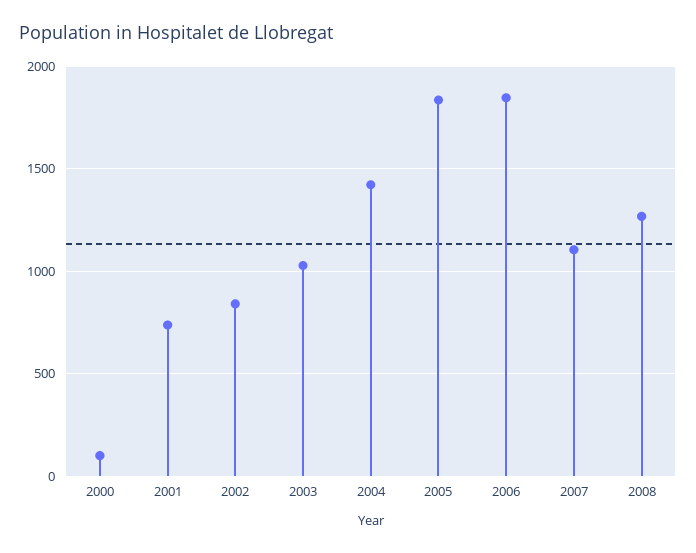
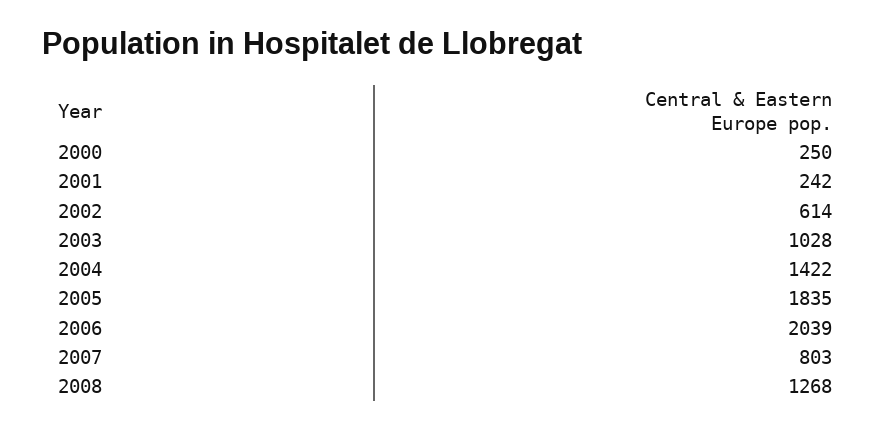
  {
-   "2000": 100,
+   "2000": 250,
-   "2001": 750,
+   "2001": 242,
-   "2002": 850,
+   "2002": 614,
    "2003": 1028,
    "2004": 1422,
    "2005": 1835,
-   "2006": 1850,
+   "2006": 2039,
-   "2007": 1100,
+   "2007": 803,
    "2008": 1268
  }

